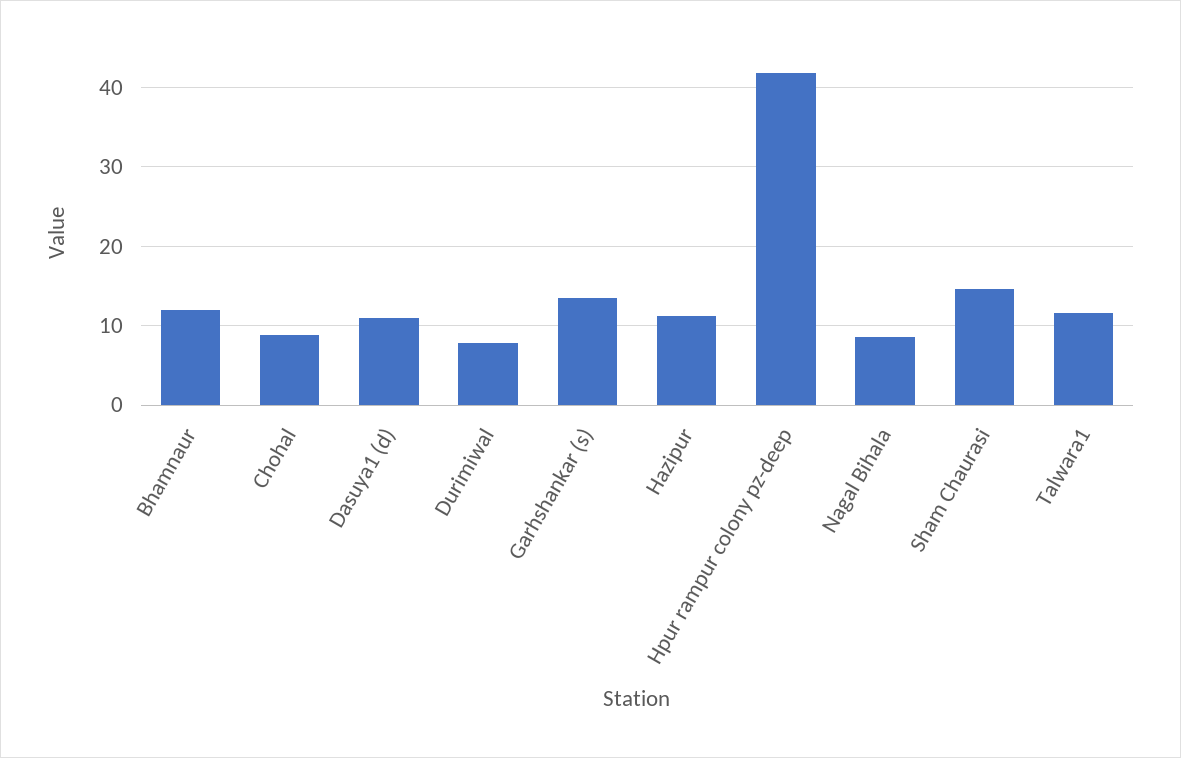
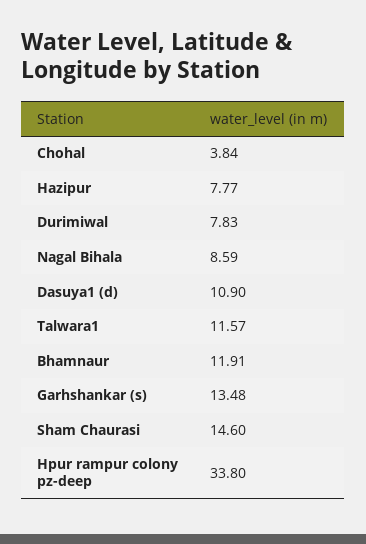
  {
    "Bhamnaur": 11.91,
-   "Chohal": 9,
+   "Chohal": 3.84,
    "Dasuya1 (d)": 10.9,
    "Durimiwal": 7.83,
    "Garhshankar (s)": 13.48,
-   "Hazipur": 11,
+   "Hazipur": 7.77,
-   "Hpur rampur colony pz-deep": 42,
+   "Hpur rampur colony pz-deep": 33.8,
    "Nagal Bihala": 8.59,
    "Sham Chaurasi": 14.6,
    "Talwara1": 11.57
  }

